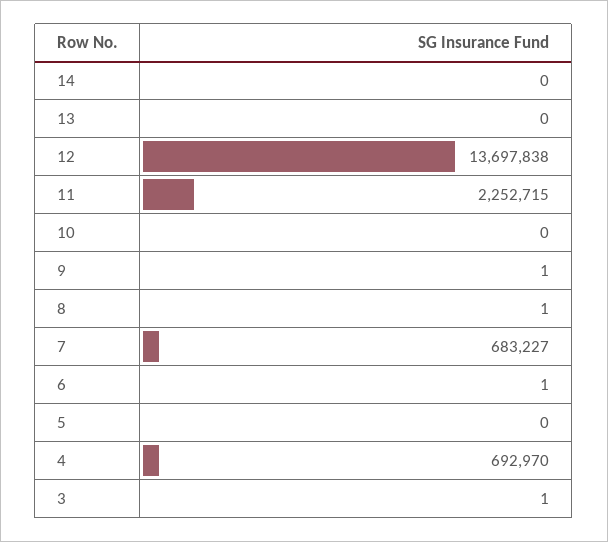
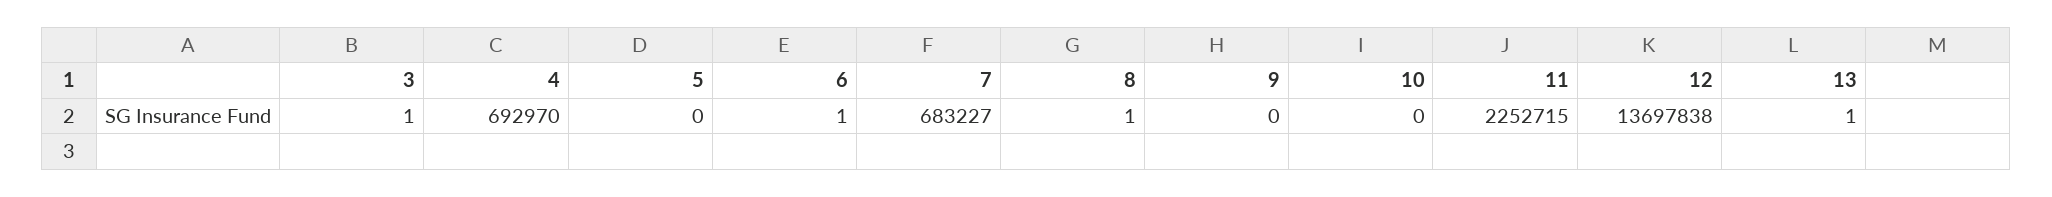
  {
-   "14": 0,
-   "13": 0,
+   "13": 1,
    "12": 13697838,
    "11": 2252715,
    "10": 0,
-   "9": 1,
+   "9": 0,
    "8": 1,
    "7": 683227,
    "6": 1,
    "5": 0,
    "4": 692970,
    "3": 1
  }

